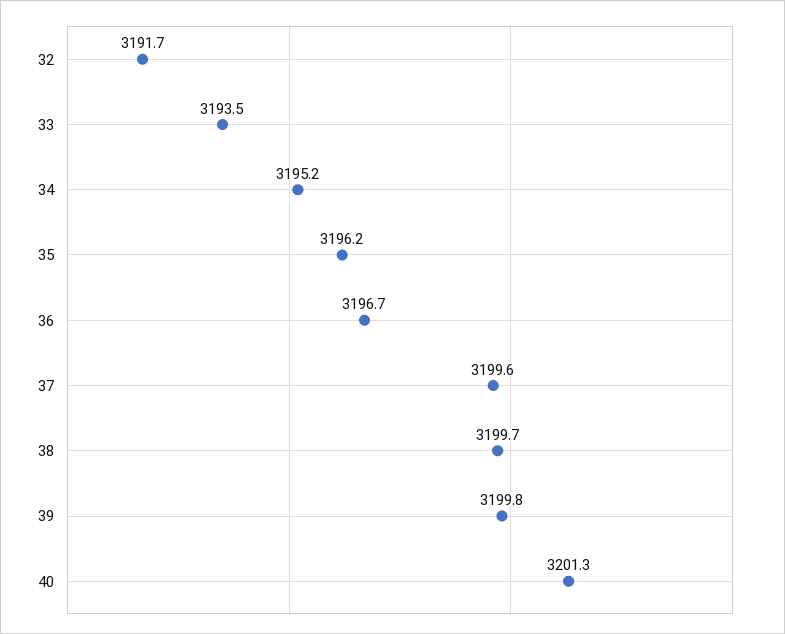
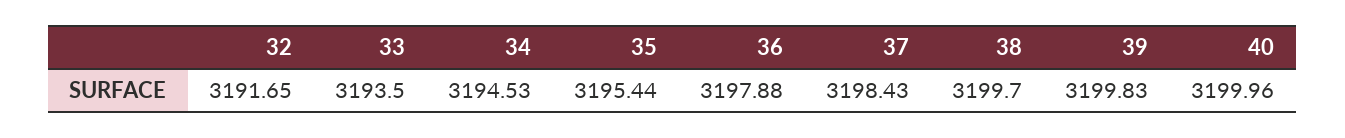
  {
    "32": 3191.65,
    "33": 3193.5,
-   "34": 3195.2,
+   "34": 3194.53,
-   "35": 3196.2,
+   "35": 3195.44,
-   "36": 3196.7,
+   "36": 3197.88,
-   "37": 3199.6,
+   "37": 3198.43,
    "38": 3199.7,
    "39": 3199.83,
-   "40": 3201.3
+   "40": 3199.96
  }

